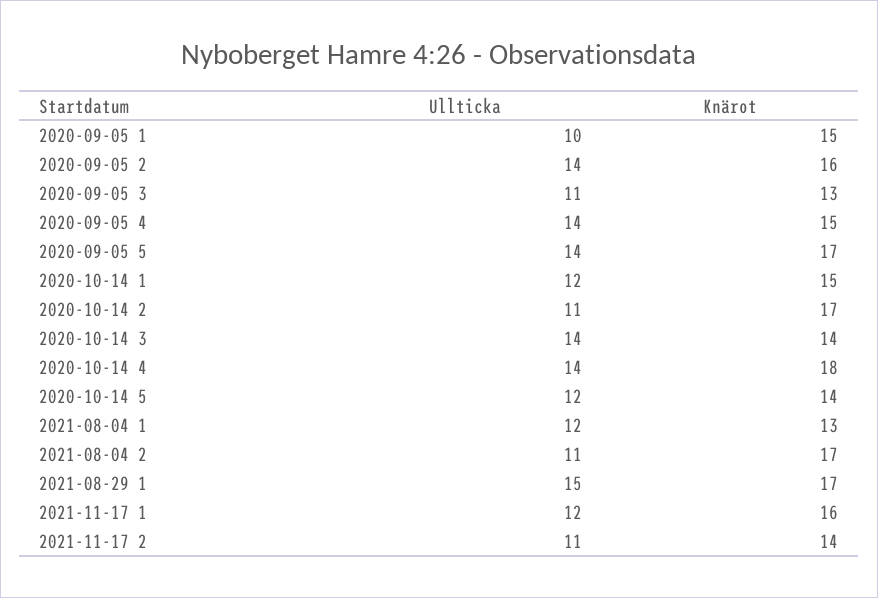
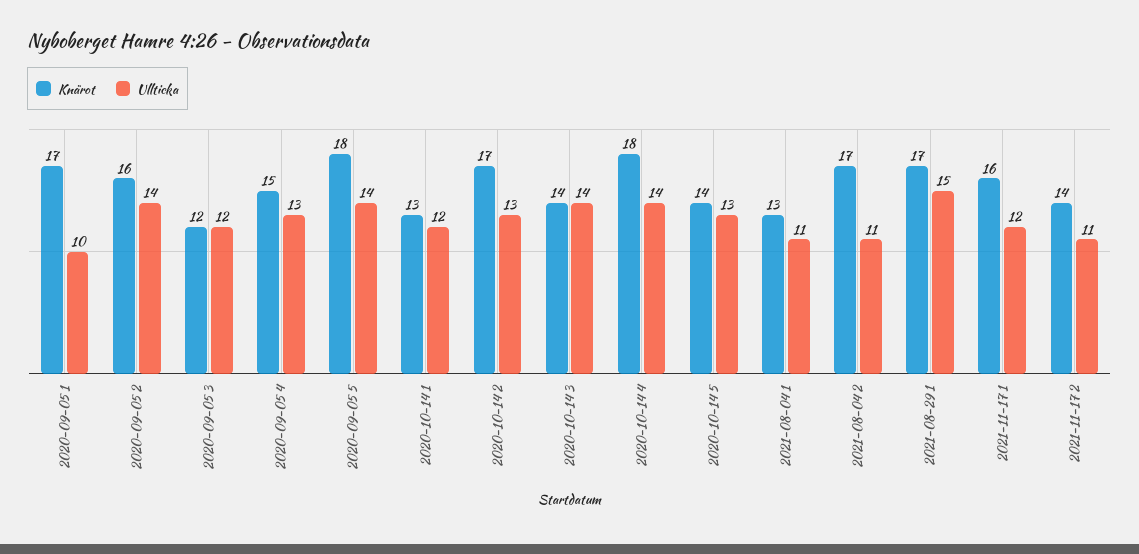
  {
    "Ullticka": {
      "2020-09-05 1": 10,
      "2020-09-05 2": 14,
-     "2020-09-05 3": 11,
+     "2020-09-05 3": 12,
-     "2020-09-05 4": 14,
+     "2020-09-05 4": 13,
      "2020-09-05 5": 14,
      "2020-10-14 1": 12,
-     "2020-10-14 2": 11,
+     "2020-10-14 2": 13,
      "2020-10-14 3": 14,
      "2020-10-14 4": 14,
-     "2020-10-14 5": 12,
+     "2020-10-14 5": 13,
-     "2021-08-04 1": 12,
+     "2021-08-04 1": 11,
      "2021-08-04 2": 11,
      "2021-08-29 1": 15,
      "2021-11-17 1": 12,
      "2021-11-17 2": 11
    },
    "Knärot": {
-     "2020-09-05 1": 15,
+     "2020-09-05 1": 17,
      "2020-09-05 2": 16,
-     "2020-09-05 3": 13,
+     "2020-09-05 3": 12,
      "2020-09-05 4": 15,
-     "2020-09-05 5": 17,
+     "2020-09-05 5": 18,
-     "2020-10-14 1": 15,
+     "2020-10-14 1": 13,
      "2020-10-14 2": 17,
      "2020-10-14 3": 14,
      "2020-10-14 4": 18,
      "2020-10-14 5": 14,
      "2021-08-04 1": 13,
      "2021-08-04 2": 17,
      "2021-08-29 1": 17,
      "2021-11-17 1": 16,
      "2021-11-17 2": 14
    }
  }

